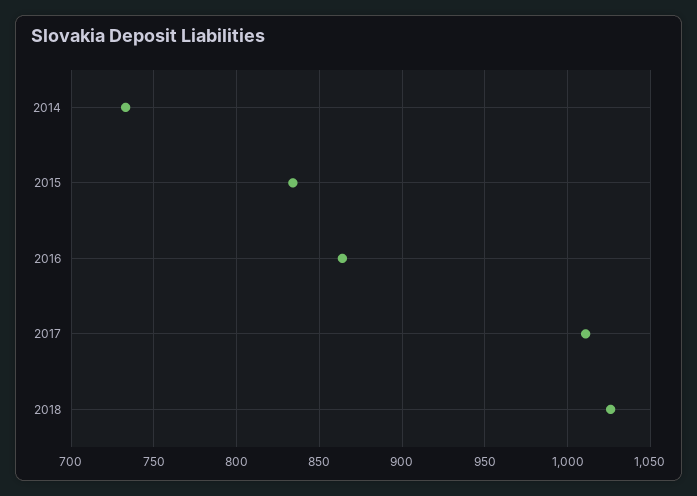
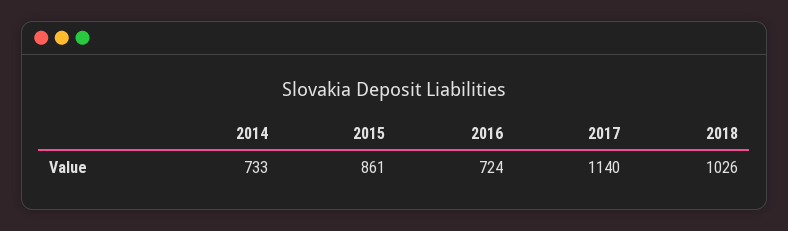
  {
    "2014": 733,
-   "2015": 835,
+   "2015": 861,
-   "2016": 865,
+   "2016": 724,
-   "2017": 1010,
+   "2017": 1140,
    "2018": 1026
  }

